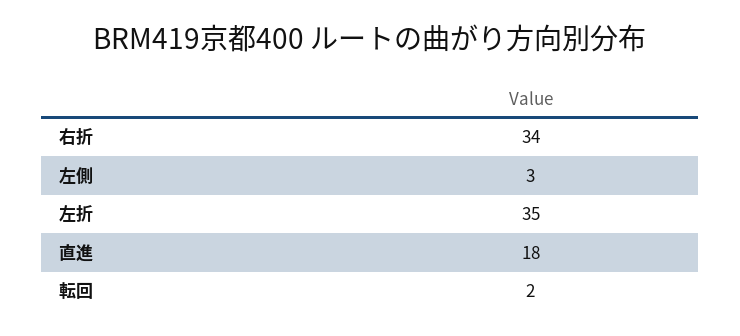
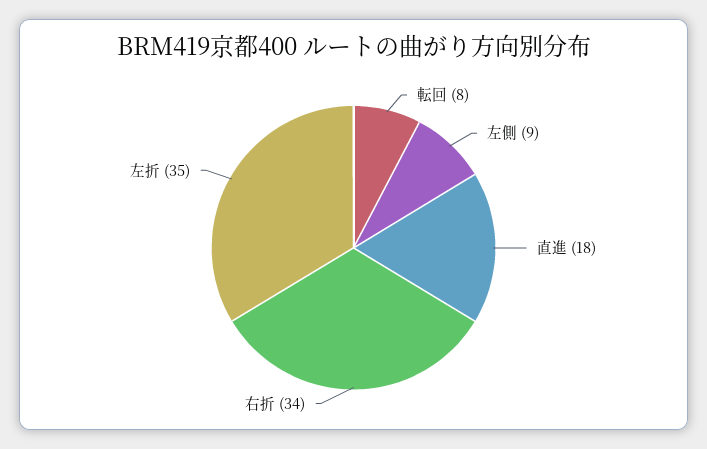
  {
    "右折": 34,
-   "左側": 3,
+   "左側": 9,
    "左折": 35,
    "直進": 18,
-   "転回": 2
+   "転回": 8
  }

